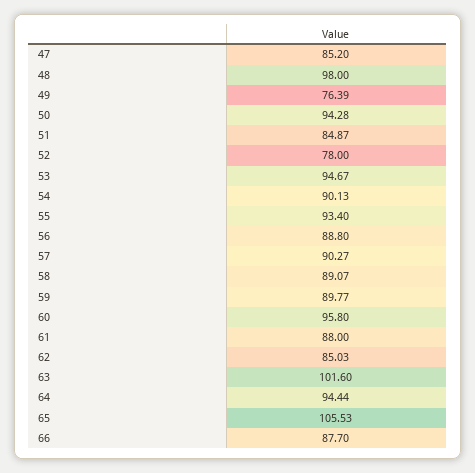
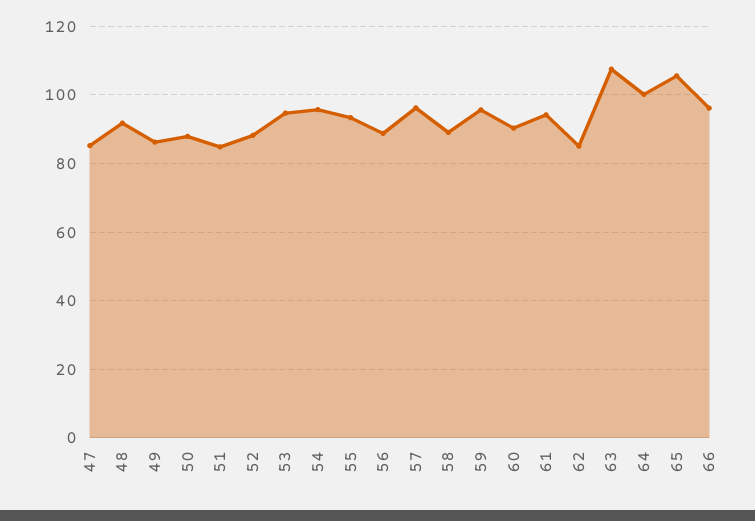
  {
    "47": 85.2,
-   "48": 98,
+   "48": 92,
-   "49": 76.39,
+   "49": 86,
-   "50": 94.28,
+   "50": 88,
    "51": 84.87,
-   "52": 78,
+   "52": 88,
    "53": 94.67,
-   "54": 90.13,
+   "54": 96,
    "55": 93.4,
    "56": 88.8,
-   "57": 90.27,
+   "57": 96,
    "58": 89.07,
-   "59": 89.77,
+   "59": 96,
-   "60": 95.8,
+   "60": 90,
-   "61": 88,
+   "61": 94,
    "62": 85.03,
-   "63": 101.6,
+   "63": 108,
-   "64": 94.44,
+   "64": 100,
    "65": 105.53,
-   "66": 87.7
+   "66": 96
  }

